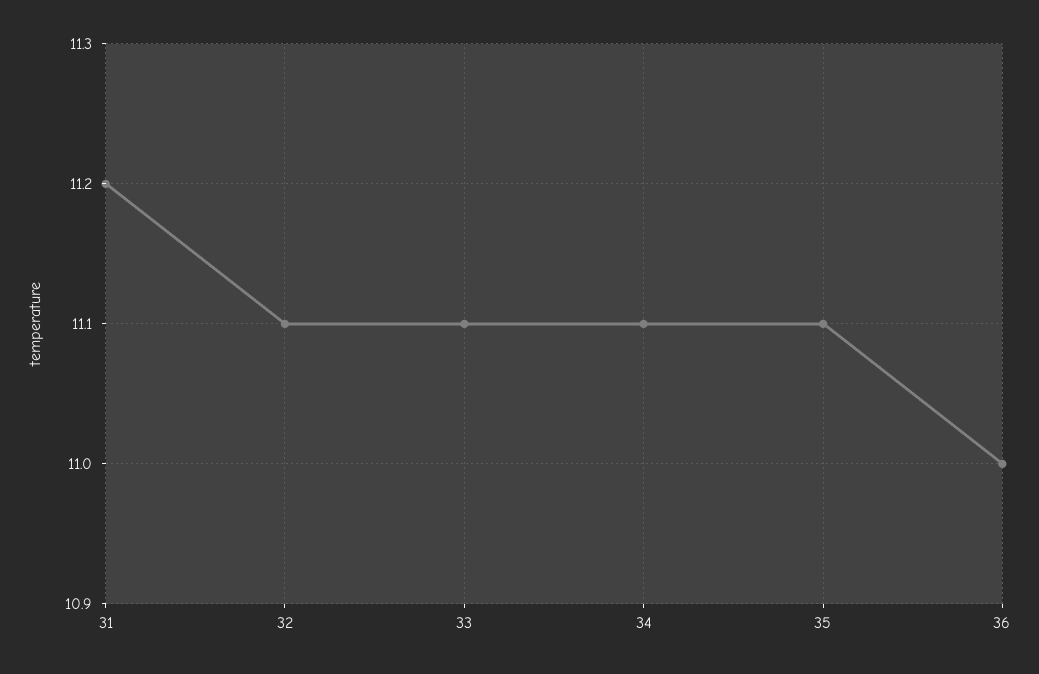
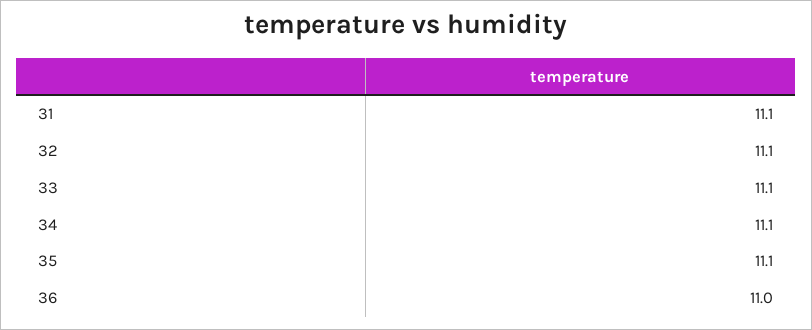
  {
-   "31": 11.2,
+   "31": 11.1,
    "32": 11.1,
    "33": 11.1,
    "34": 11.1,
    "35": 11.1,
    "36": 11
  }

